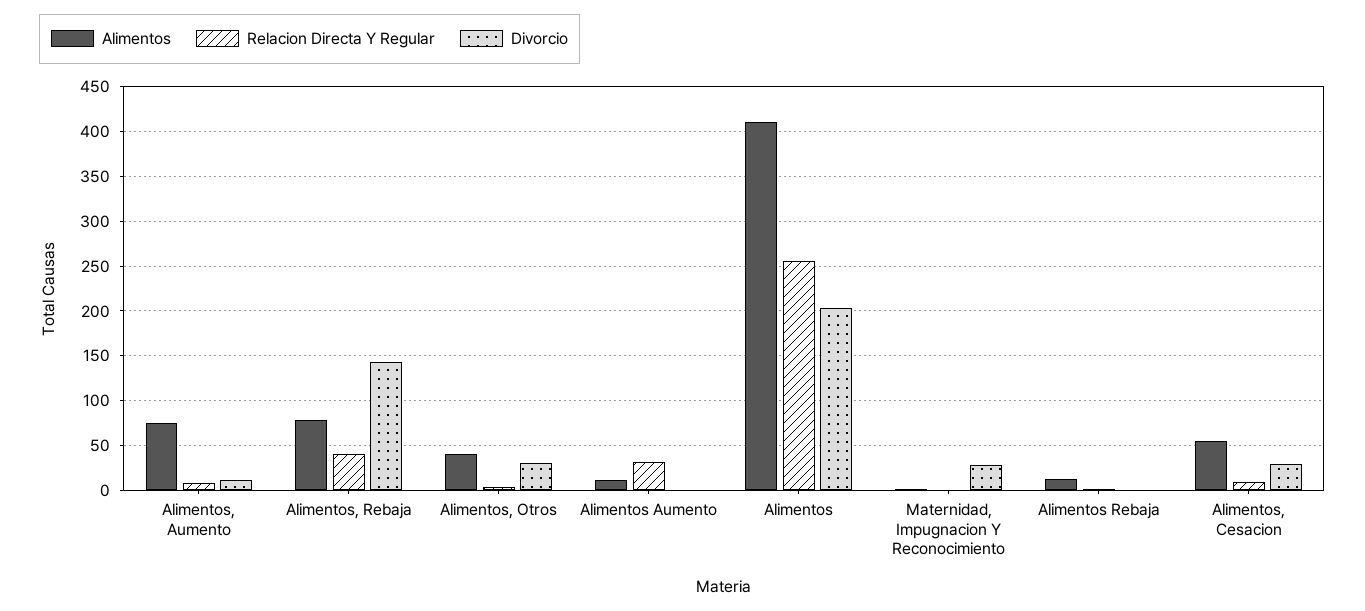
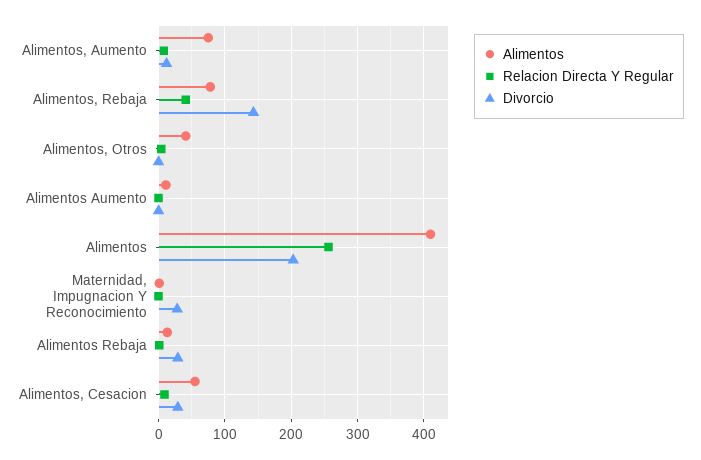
  {
    "Alimentos": {
      "Alimentos, Aumento": 80,
      "Alimentos, Rebaja": 80,
      "Alimentos, Otros": 40,
      "Alimentos Aumento": 10,
      "Alimentos": 410,
      "Maternidad, Impugnacion Y Reconocimiento": 0,
      "Alimentos Rebaja": 10,
      "Alimentos, Cesacion": 60
    },
    "Relacion Directa Y Regular": {
      "Alimentos, Aumento": 10,
      "Alimentos, Rebaja": 40,
      "Alimentos, Otros": 0,
-     "Alimentos Aumento": 30,
+     "Alimentos Aumento": 0,
      "Alimentos": 260,
      "Maternidad, Impugnacion Y Reconocimiento": 0,
      "Alimentos Rebaja": 0,
      "Alimentos, Cesacion": 10
    },
    "Divorcio": {
      "Alimentos, Aumento": 10,
      "Alimentos, Rebaja": 140,
-     "Alimentos, Otros": 30,
+     "Alimentos, Otros": 0,
      "Alimentos Aumento": 0,
      "Alimentos": 200,
      "Maternidad, Impugnacion Y Reconocimiento": 30,
-     "Alimentos Rebaja": 0,
+     "Alimentos Rebaja": 30,
      "Alimentos, Cesacion": 30
    }
  }

